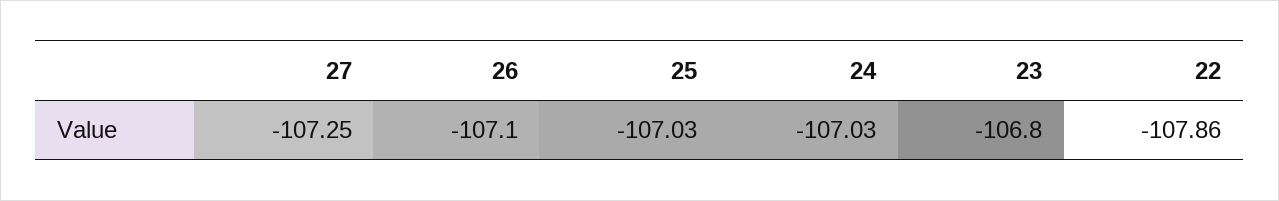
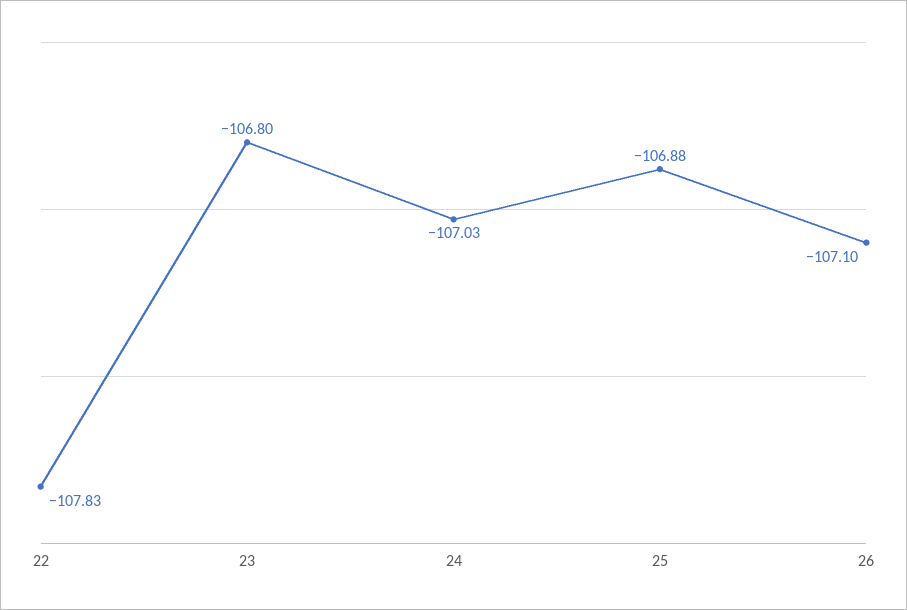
  {
-   "27": -107.25,
    "26": -107.1,
-   "25": -107.03,
+   "25": -106.88,
    "24": -107.03,
    "23": -106.8,
-   "22": -107.86
+   "22": -107.83
  }

